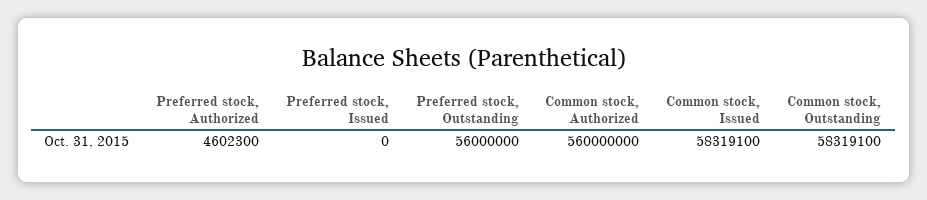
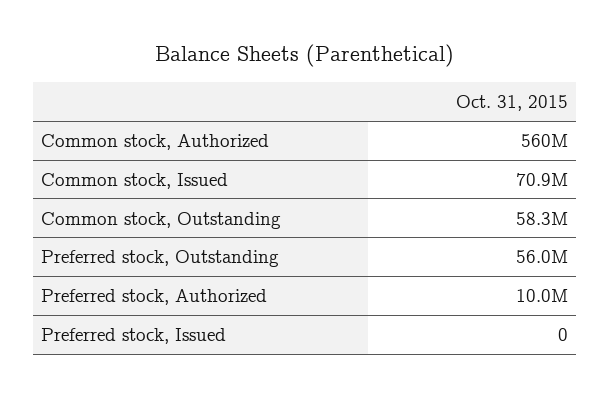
  {
-   "Preferred stock, Authorized": 4602300,
+   "Preferred stock, Authorized": 10000000,
    "Preferred stock, Issued": 0,
    "Preferred stock, Outstanding": 56000000,
    "Common stock, Authorized": 560000000,
-   "Common stock, Issued": 58319100,
+   "Common stock, Issued": 70900000,
    "Common stock, Outstanding": 58319100
  }

